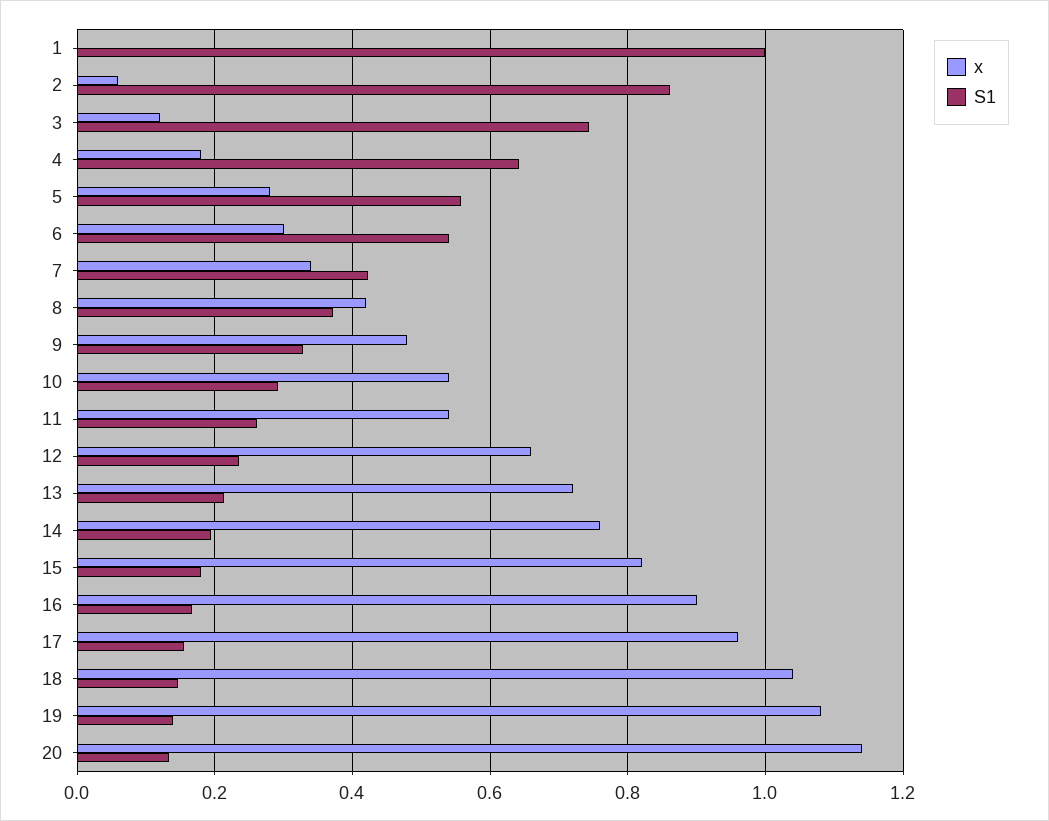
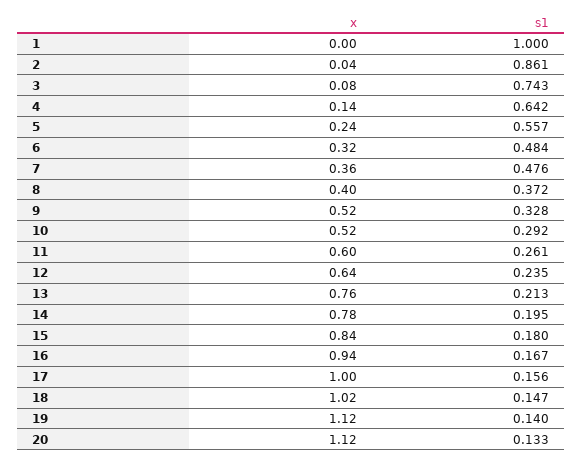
  {
    "x": {
      "1": 0,
-     "2": 0.06,
+     "2": 0.04,
-     "3": 0.12,
+     "3": 0.08,
-     "4": 0.18,
+     "4": 0.14,
-     "5": 0.28,
+     "5": 0.24,
-     "6": 0.3,
+     "6": 0.32,
-     "7": 0.34,
+     "7": 0.36,
-     "8": 0.42,
+     "8": 0.4,
-     "9": 0.48,
+     "9": 0.52,
-     "10": 0.54,
+     "10": 0.52,
-     "11": 0.54,
+     "11": 0.6,
-     "12": 0.66,
+     "12": 0.64,
-     "13": 0.72,
+     "13": 0.76,
-     "14": 0.76,
+     "14": 0.78,
-     "15": 0.82,
+     "15": 0.84,
-     "16": 0.9,
+     "16": 0.94,
-     "17": 0.96,
+     "17": 1,
-     "18": 1.04,
+     "18": 1.02,
-     "19": 1.08,
+     "19": 1.12,
-     "20": 1.14
+     "20": 1.12
    },
    "S1": {
      "1": 1,
      "2": 0.861,
      "3": 0.743,
      "4": 0.642,
      "5": 0.557,
-     "6": 0.54,
+     "6": 0.484,
-     "7": 0.42,
+     "7": 0.476,
      "8": 0.372,
      "9": 0.328,
      "10": 0.292,
      "11": 0.261,
      "12": 0.235,
      "13": 0.213,
      "14": 0.195,
      "15": 0.18,
      "16": 0.167,
      "17": 0.156,
      "18": 0.147,
      "19": 0.14,
      "20": 0.133
    }
  }

